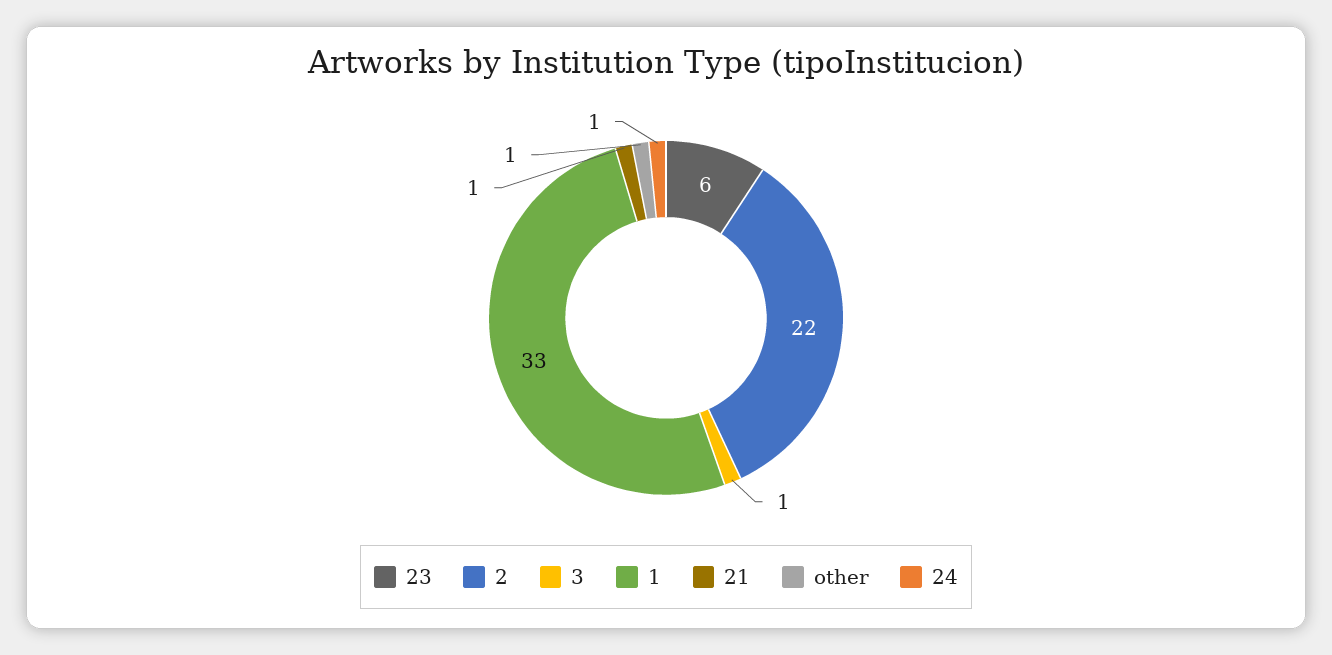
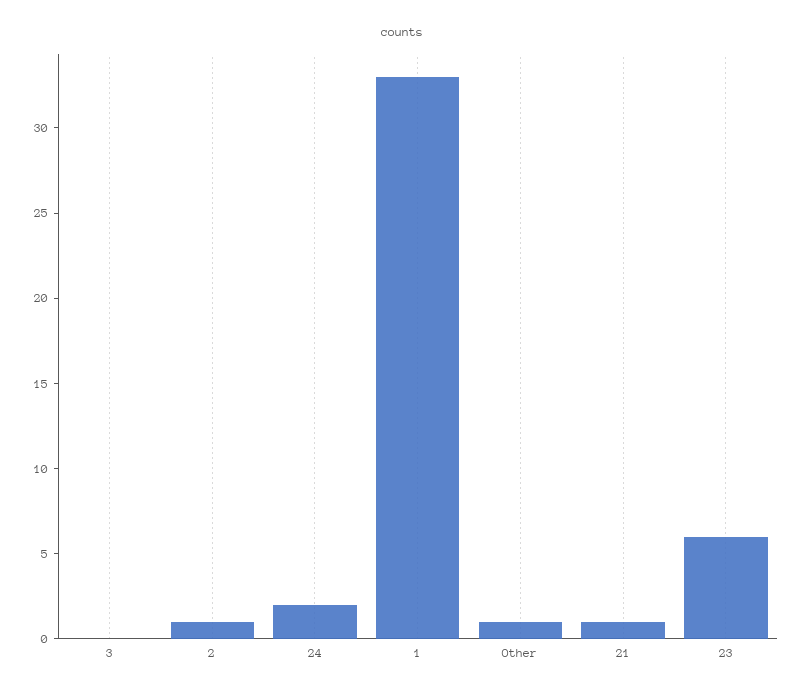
  {
    "23": 6,
-   "2": 22,
+   "2": 1,
-   "3": 1,
+   "3": 0,
    "1": 33,
    "21": 1,
    "other": 1,
-   "24": 1
+   "24": 2
  }

